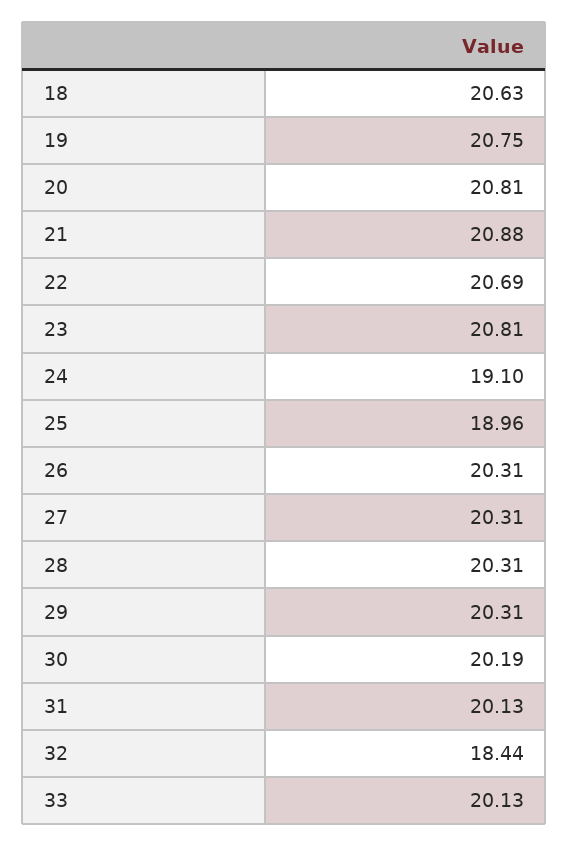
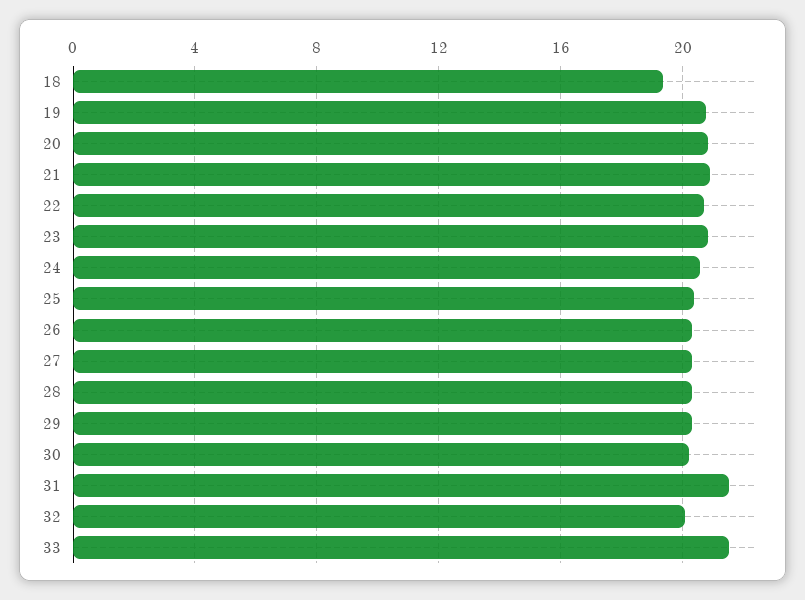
  {
-   "18": 20.63,
+   "18": 19.5,
    "19": 20.75,
    "20": 20.81,
    "21": 20.88,
    "22": 20.69,
    "23": 20.81,
-   "24": 19.1,
+   "24": 20.5,
-   "25": 18.96,
+   "25": 20.5,
    "26": 20.31,
    "27": 20.31,
    "28": 20.31,
    "29": 20.31,
    "30": 20.19,
-   "31": 20.13,
+   "31": 21.5,
-   "32": 18.44,
+   "32": 20,
-   "33": 20.13
+   "33": 21.5
  }

